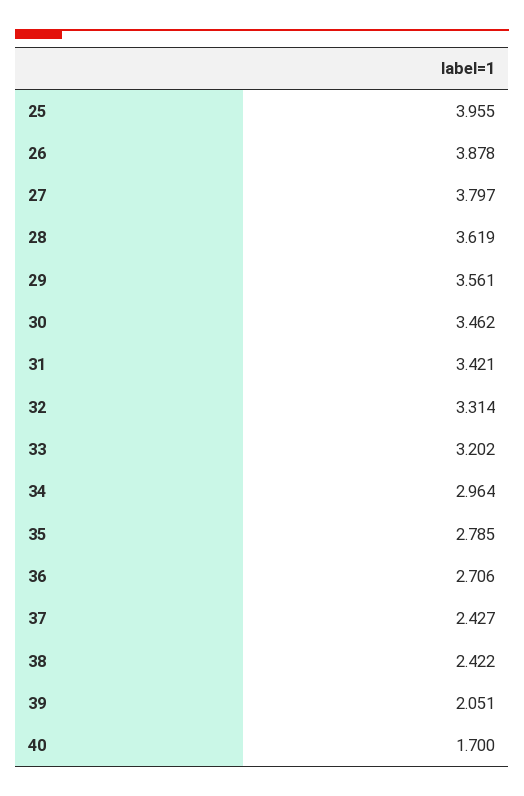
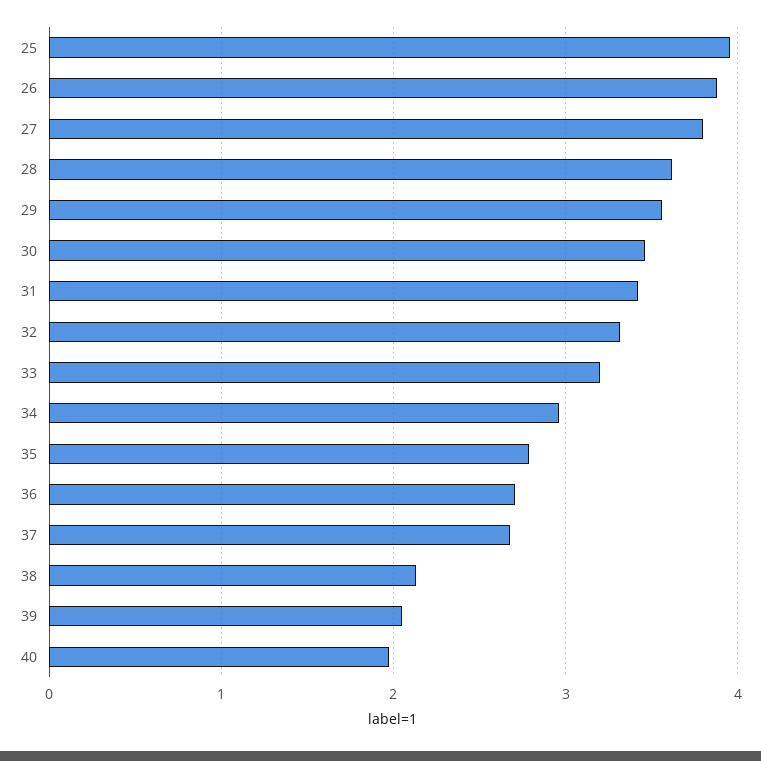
  {
    "25": 3.955,
    "26": 3.878,
    "27": 3.797,
    "28": 3.619,
    "29": 3.561,
    "30": 3.462,
    "31": 3.421,
    "32": 3.314,
    "33": 3.202,
    "34": 2.964,
    "35": 2.785,
    "36": 2.706,
-   "37": 2.427,
+   "37": 2.7,
-   "38": 2.422,
+   "38": 2.1,
    "39": 2.051,
-   "40": 1.7
+   "40": 2
  }

